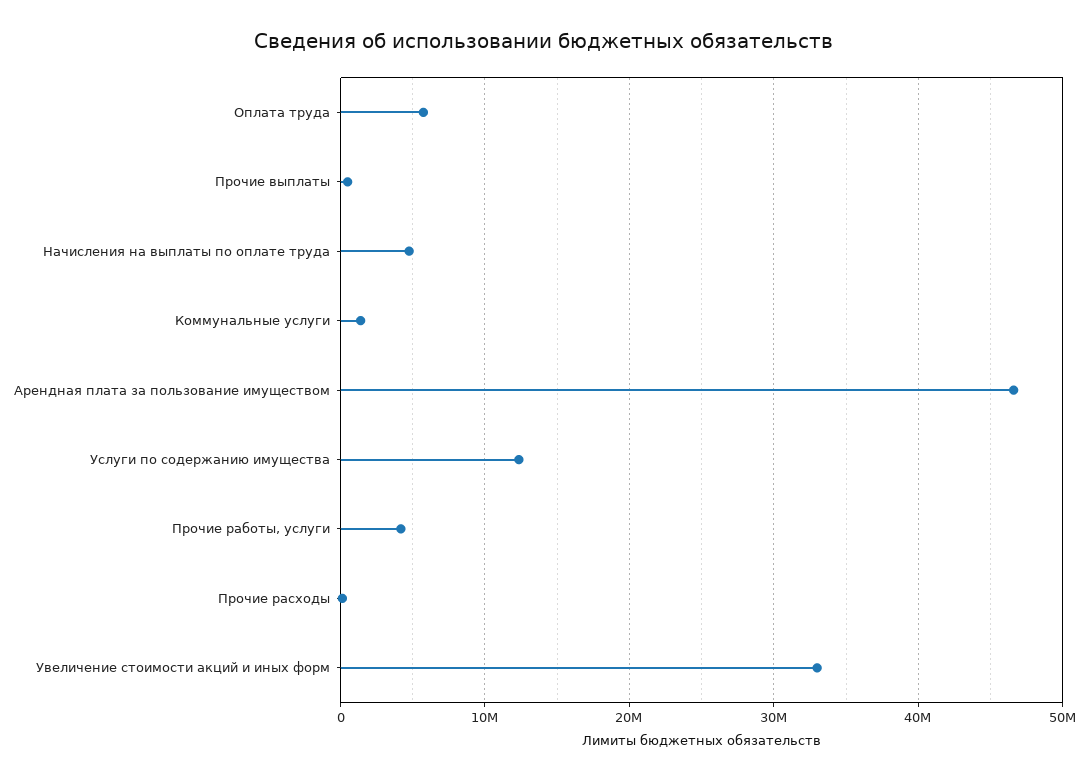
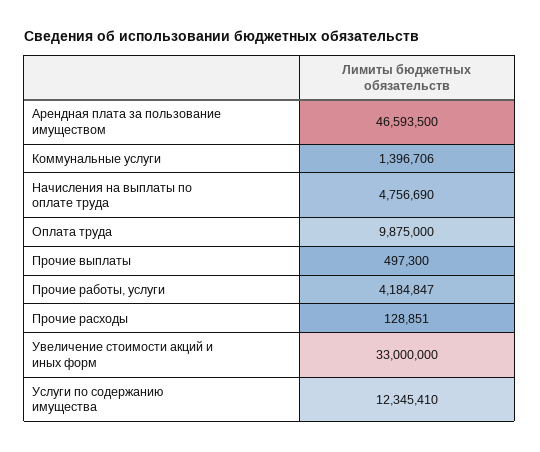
  {
-   "Оплата труда": 6000000,
+   "Оплата труда": 9875000,
    "Прочие выплаты": 497300,
    "Начисления на выплаты по оплате труда": 4756690,
    "Коммунальные услуги": 1396706,
    "Арендная плата за пользование имуществом": 46593500,
    "Услуги по содержанию имущества": 12345410,
    "Прочие работы, услуги": 4184847,
    "Прочие расходы": 128851,
    "Увеличение стоимости акций и иных форм": 33000000
  }

